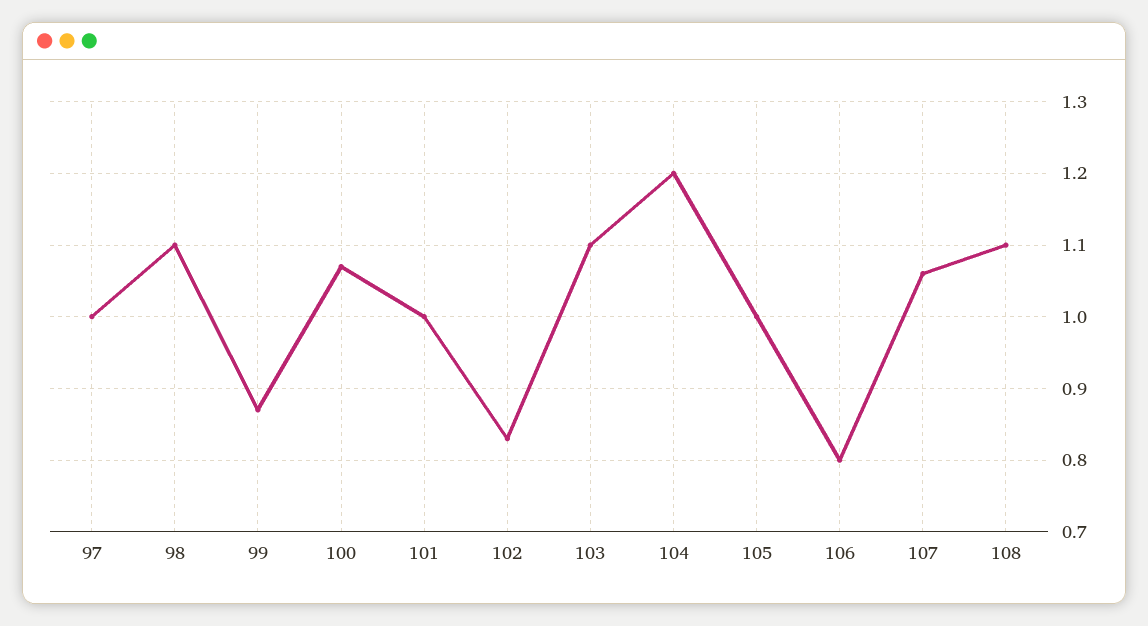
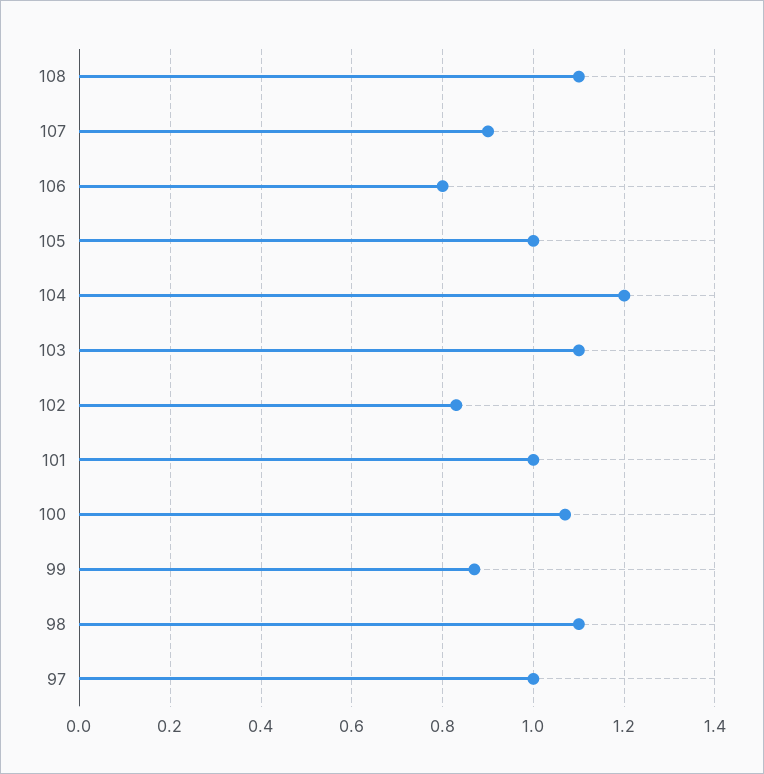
  {
    "97": 1,
    "98": 1.1,
    "99": 0.87,
    "100": 1.07,
    "101": 1,
    "102": 0.83,
    "103": 1.1,
    "104": 1.2,
    "105": 1,
    "106": 0.8,
-   "107": 1.06,
+   "107": 0.9,
    "108": 1.1
  }

